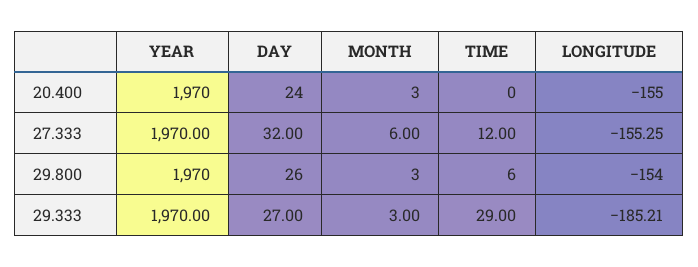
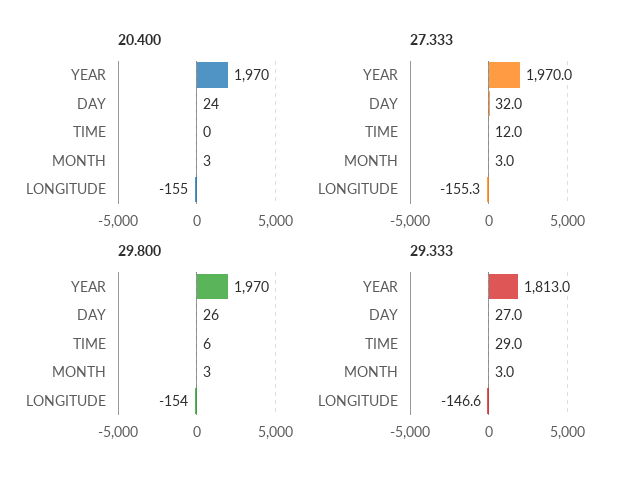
  {
    "20.400": {
      "YEAR": 1970,
      "DAY": 24,
      "MONTH": 3,
      "TIME": 0,
      "LONGITUDE": -155
    },
    "27.333": {
      "YEAR": 1970,
      "DAY": 32,
-     "MONTH": 6,
+     "MONTH": 3,
      "TIME": 12,
      "LONGITUDE": -155.25
    },
    "29.800": {
      "YEAR": 1970,
      "DAY": 26,
      "MONTH": 3,
      "TIME": 6,
      "LONGITUDE": -154
    },
    "29.333": {
-     "YEAR": 1970,
+     "YEAR": 1813,
      "DAY": 27,
      "MONTH": 3,
      "TIME": 29,
-     "LONGITUDE": -185.21
+     "LONGITUDE": -146.6
    }
  }

